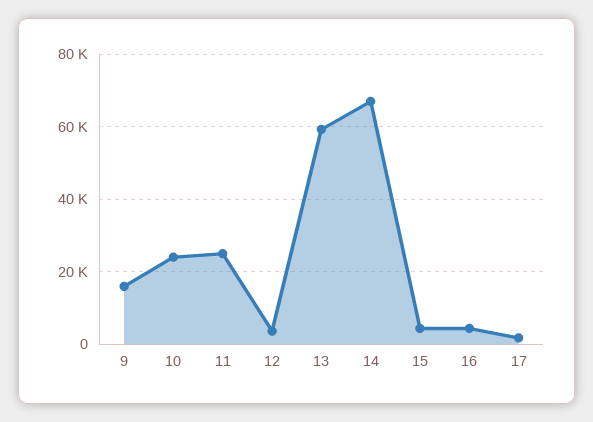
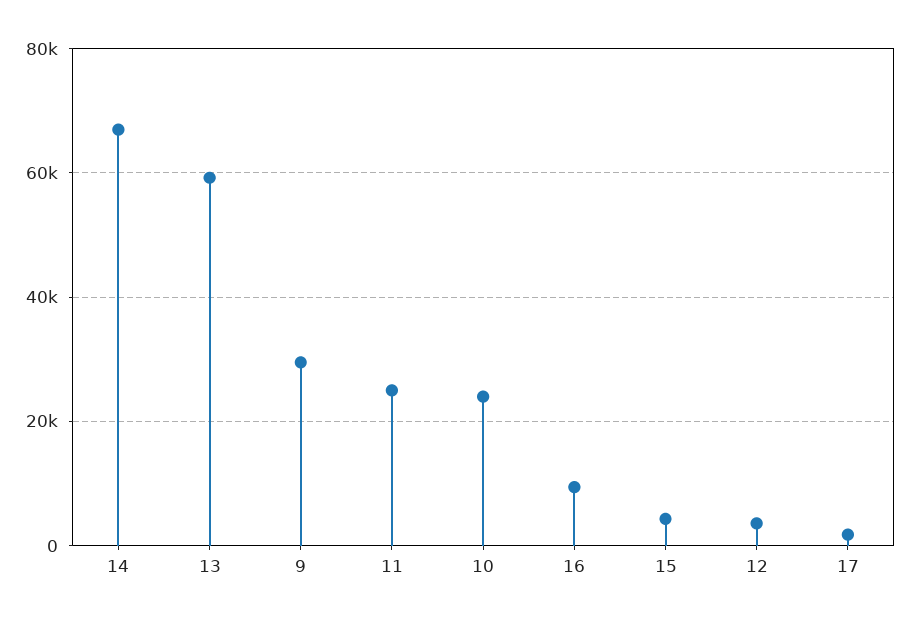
  {
-   "9": 16000,
+   "9": 30000,
    "10": 24000,
    "11": 26000,
    "12": 4000,
    "13": 60000,
    "14": 66000,
    "15": 4000,
-   "16": 4000,
+   "16": 10000,
    "17": 2000
  }

